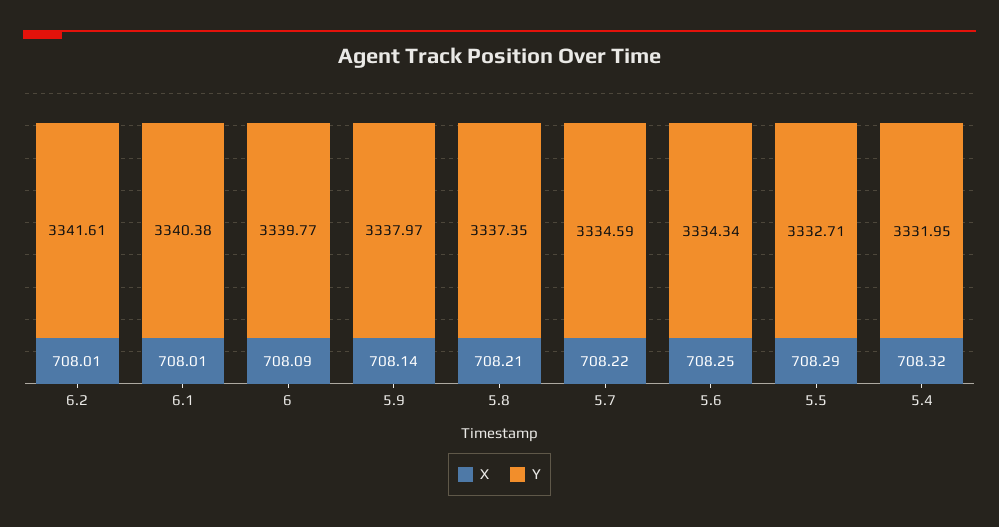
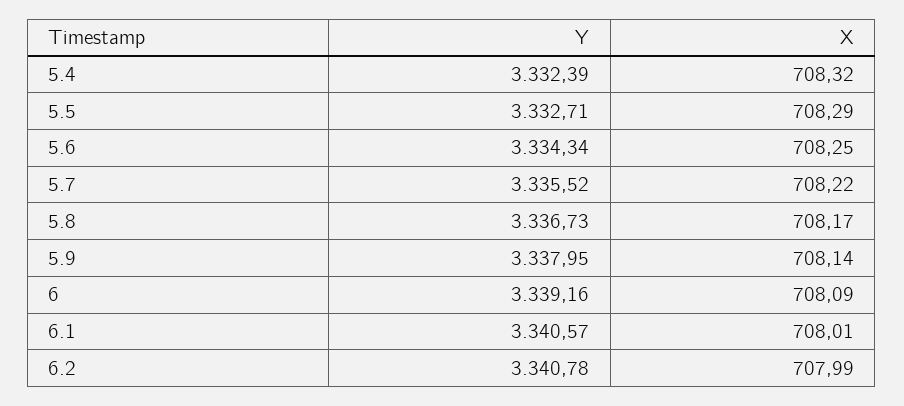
  {
    "X": {
-     "6.2": 708.01,
+     "6.2": 707.99,
      "6.1": 708.01,
      "6": 708.09,
      "5.9": 708.14,
-     "5.8": 708.21,
+     "5.8": 708.17,
      "5.7": 708.22,
      "5.6": 708.25,
      "5.5": 708.29,
      "5.4": 708.32
    },
    "Y": {
-     "6.2": 3341.61,
+     "6.2": 3340.78,
-     "6.1": 3340.38,
+     "6.1": 3340.57,
-     "6": 3339.77,
+     "6": 3339.16,
-     "5.9": 3337.97,
+     "5.9": 3337.95,
-     "5.8": 3337.35,
+     "5.8": 3336.73,
-     "5.7": 3334.59,
+     "5.7": 3335.52,
      "5.6": 3334.34,
      "5.5": 3332.71,
-     "5.4": 3331.95
+     "5.4": 3332.39
    }
  }

